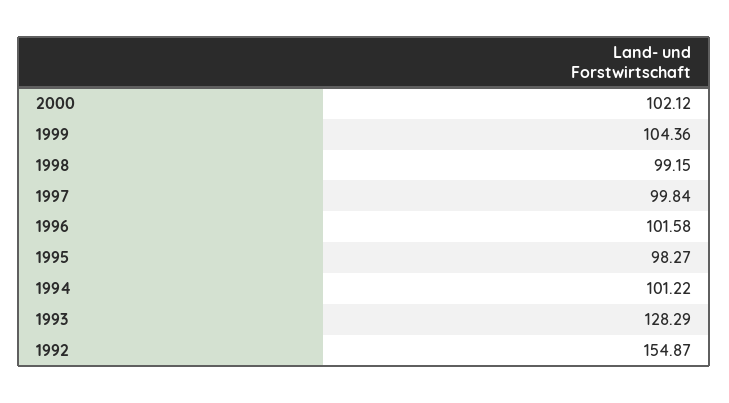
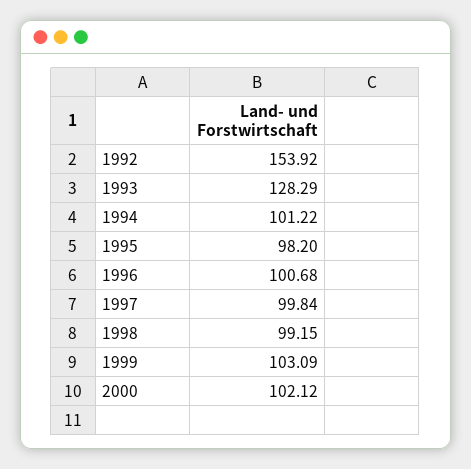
  {
    "2000": 102.12,
-   "1999": 104.36,
+   "1999": 103.09,
    "1998": 99.15,
    "1997": 99.84,
-   "1996": 101.58,
+   "1996": 100.68,
-   "1995": 98.27,
+   "1995": 98.2,
    "1994": 101.22,
    "1993": 128.29,
-   "1992": 154.87
+   "1992": 153.92
  }

